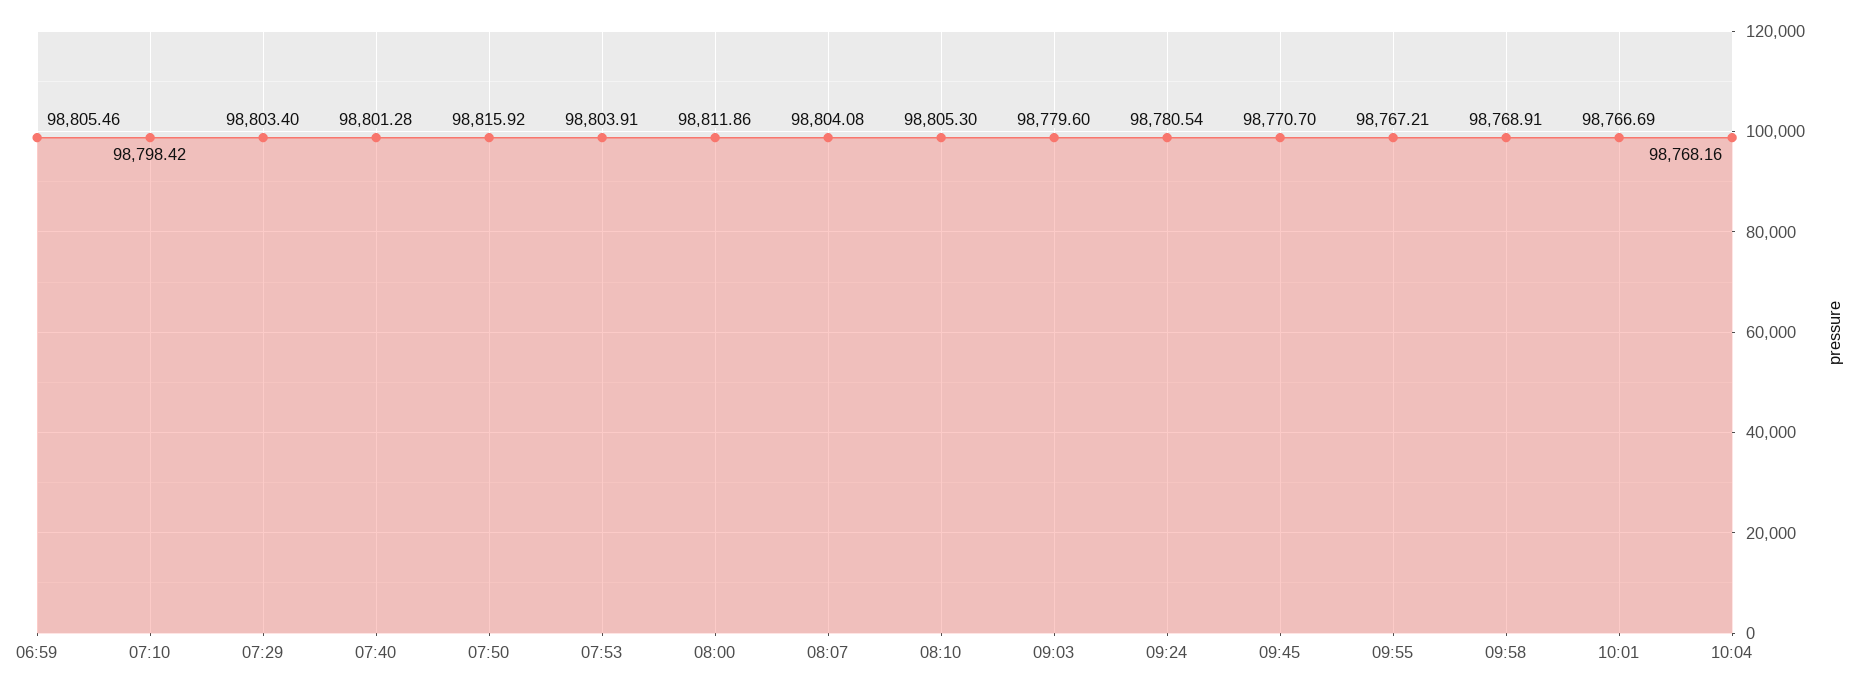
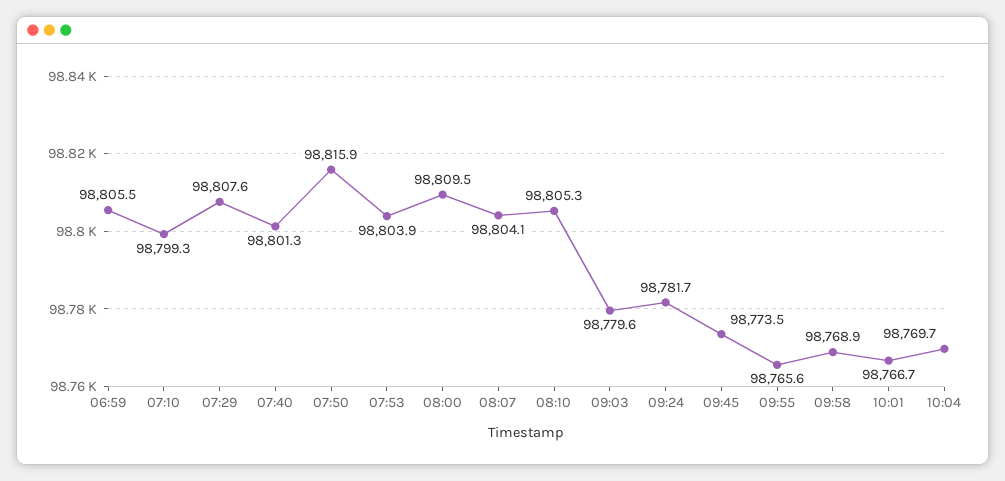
  {
    "06:59": 98805.46,
-   "07:10": 98798.42,
+   "07:10": 98799.3,
-   "07:29": 98803.4,
+   "07:29": 98807.6,
    "07:40": 98801.28,
    "07:50": 98815.92,
    "07:53": 98803.91,
-   "08:00": 98811.86,
+   "08:00": 98809.5,
    "08:07": 98804.08,
    "08:10": 98805.3,
    "09:03": 98779.6,
-   "09:24": 98780.54,
+   "09:24": 98781.7,
-   "09:45": 98770.7,
+   "09:45": 98773.5,
-   "09:55": 98767.21,
+   "09:55": 98765.6,
    "09:58": 98768.91,
    "10:01": 98766.69,
-   "10:04": 98768.16
+   "10:04": 98769.7
  }

